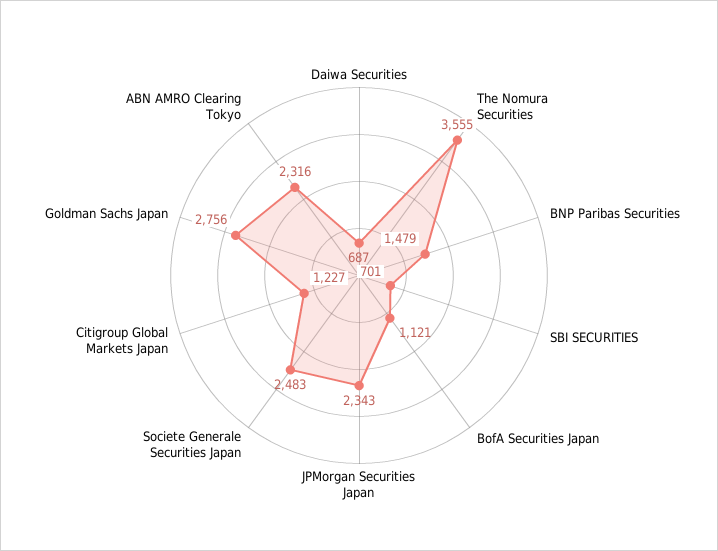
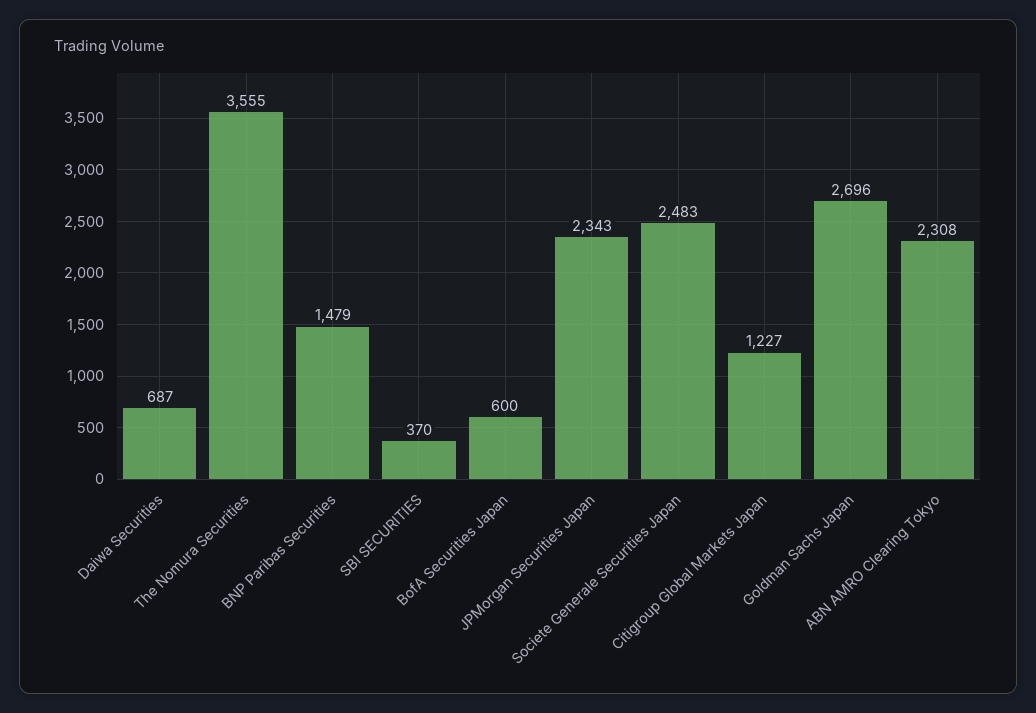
  {
    "Daiwa Securities": 687,
    "The Nomura Securities": 3555,
    "BNP Paribas Securities": 1479,
-   "SBI SECURITIES": 701,
+   "SBI SECURITIES": 370,
-   "BofA Securities Japan": 1121,
+   "BofA Securities Japan": 600,
    "JPMorgan Securities Japan": 2343,
    "Societe Generale Securities Japan": 2483,
    "Citigroup Global Markets Japan": 1227,
-   "Goldman Sachs Japan": 2756,
+   "Goldman Sachs Japan": 2696,
-   "ABN AMRO Clearing Tokyo": 2316
+   "ABN AMRO Clearing Tokyo": 2308
  }

